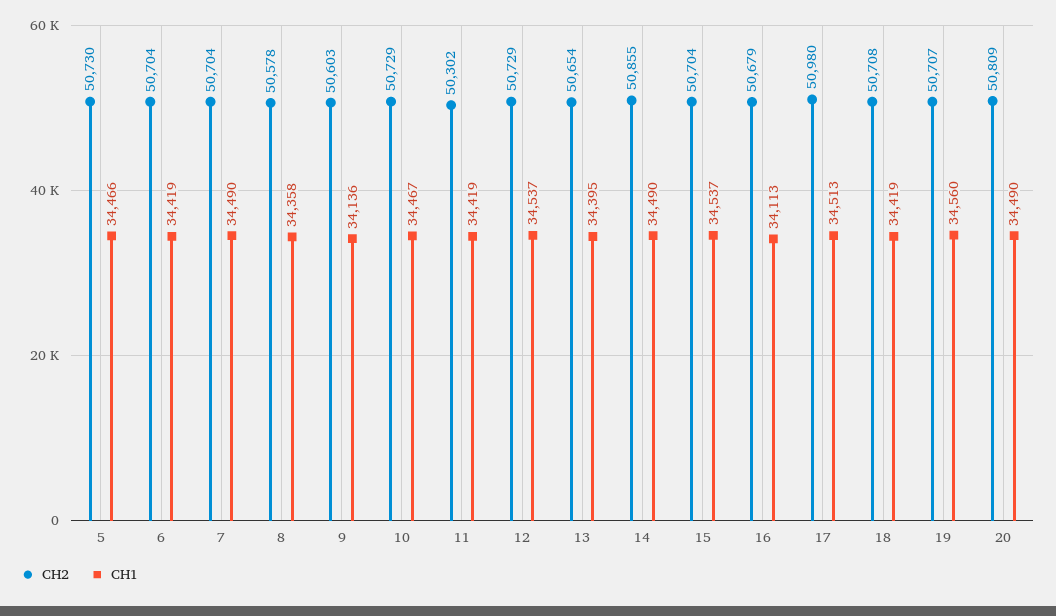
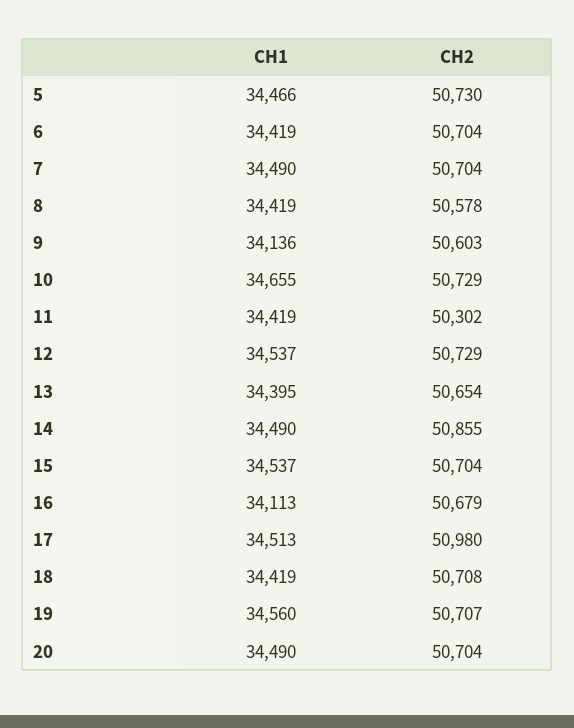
  {
    "CH2": {
      "5": 50730,
      "6": 50704,
      "7": 50704,
      "8": 50578,
      "9": 50603,
      "10": 50729,
      "11": 50302,
      "12": 50729,
      "13": 50654,
      "14": 50855,
      "15": 50704,
      "16": 50679,
      "17": 50980,
      "18": 50708,
      "19": 50707,
-     "20": 50809
+     "20": 50704
    },
    "CH1": {
      "5": 34466,
      "6": 34419,
      "7": 34490,
-     "8": 34358,
+     "8": 34419,
      "9": 34136,
-     "10": 34467,
+     "10": 34655,
      "11": 34419,
      "12": 34537,
      "13": 34395,
      "14": 34490,
      "15": 34537,
      "16": 34113,
      "17": 34513,
      "18": 34419,
      "19": 34560,
      "20": 34490
    }
  }

